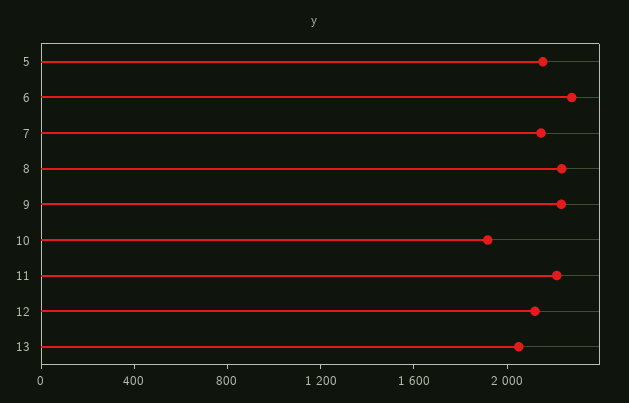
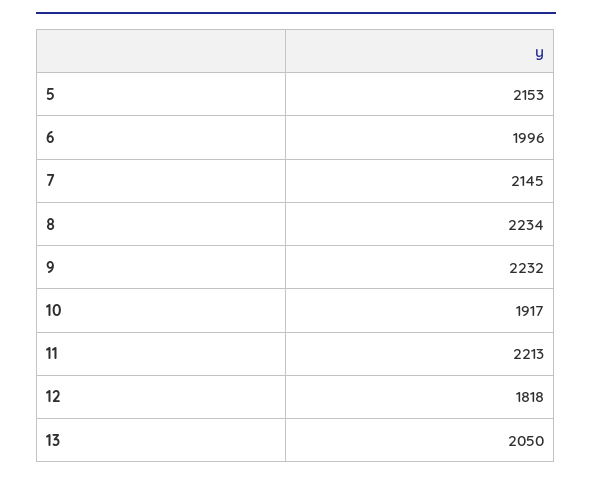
  {
    "5": 2153,
-   "6": 2300,
+   "6": 1996,
    "7": 2145,
    "8": 2234,
    "9": 2232,
    "10": 1917,
    "11": 2213,
-   "12": 2100,
+   "12": 1818,
    "13": 2050
  }

